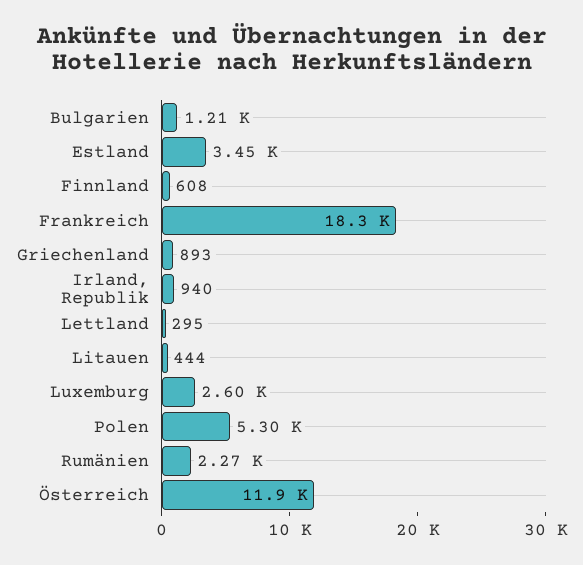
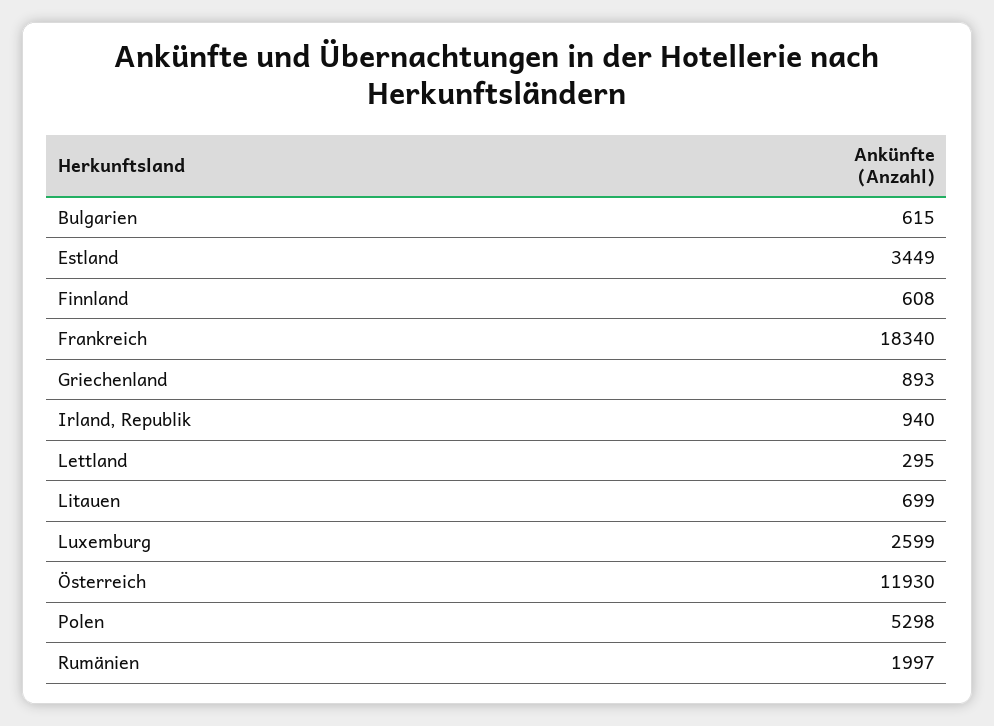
  {
-   "Bulgarien": 1210,
+   "Bulgarien": 615,
    "Estland": 3449,
    "Finnland": 608,
    "Frankreich": 18340,
    "Griechenland": 893,
    "Irland, Republik": 940,
    "Lettland": 295,
-   "Litauen": 444,
+   "Litauen": 699,
    "Luxemburg": 2599,
    "Polen": 5298,
-   "Rumänien": 2270,
+   "Rumänien": 1997,
    "Österreich": 11930
  }

